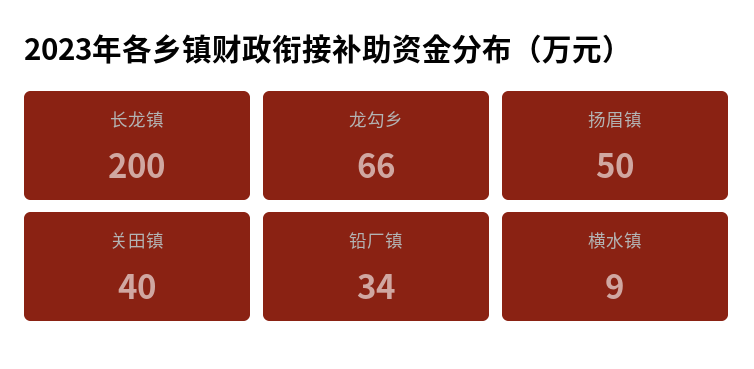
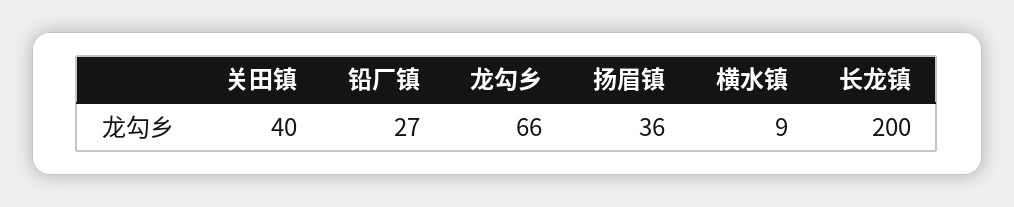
  {
    "长龙镇": 200,
    "龙勾乡": 66,
-   "扬眉镇": 50,
+   "扬眉镇": 36,
    "关田镇": 40,
-   "铅厂镇": 34,
+   "铅厂镇": 27,
    "横水镇": 9
  }

